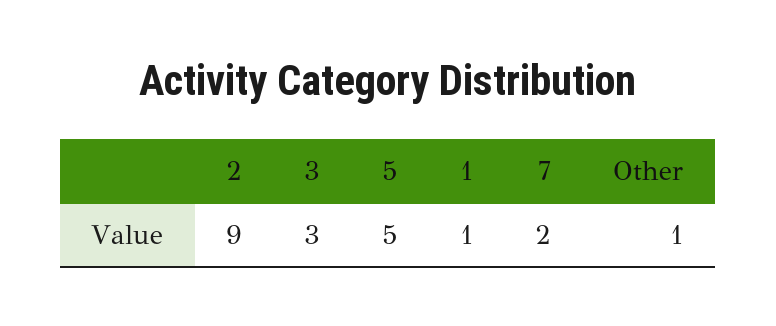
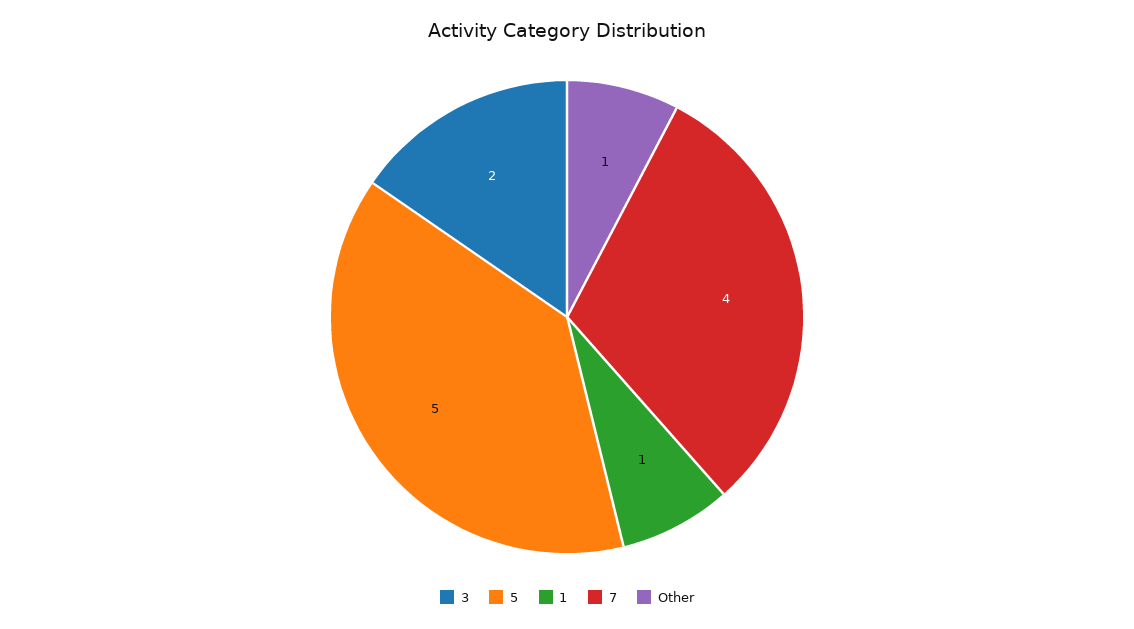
  {
-   "2": 9,
-   "3": 3,
+   "3": 2,
    "5": 5,
    "1": 1,
-   "7": 2,
+   "7": 4,
    "Other": 1
  }

